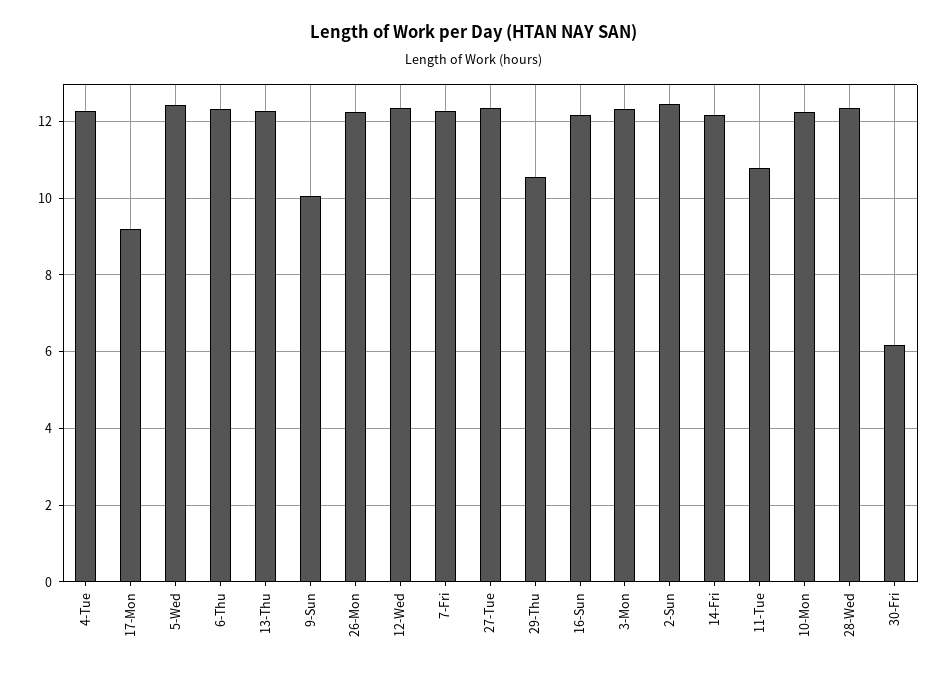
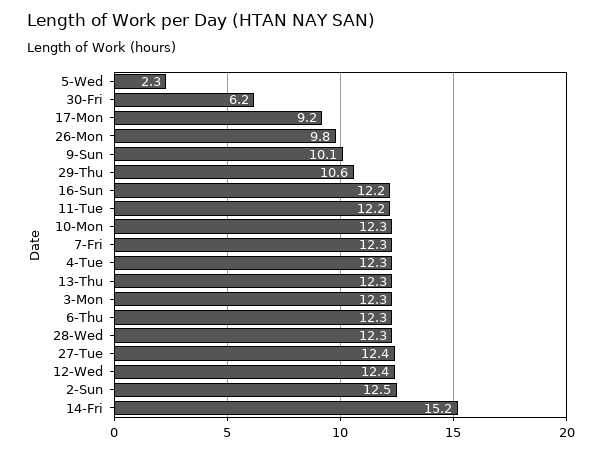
  {
    "4-Tue": 12.3,
    "17-Mon": 9.2,
-   "5-Wed": 12.4,
+   "5-Wed": 2.3,
    "6-Thu": 12.3,
    "13-Thu": 12.3,
    "9-Sun": 10.1,
-   "26-Mon": 12.2,
+   "26-Mon": 9.8,
    "12-Wed": 12.4,
    "7-Fri": 12.3,
    "27-Tue": 12.4,
    "29-Thu": 10.6,
    "16-Sun": 12.2,
    "3-Mon": 12.3,
    "2-Sun": 12.5,
-   "14-Fri": 12.2,
+   "14-Fri": 15.2,
-   "11-Tue": 10.8,
+   "11-Tue": 12.2,
    "10-Mon": 12.3,
    "28-Wed": 12.3,
    "30-Fri": 6.2
  }

